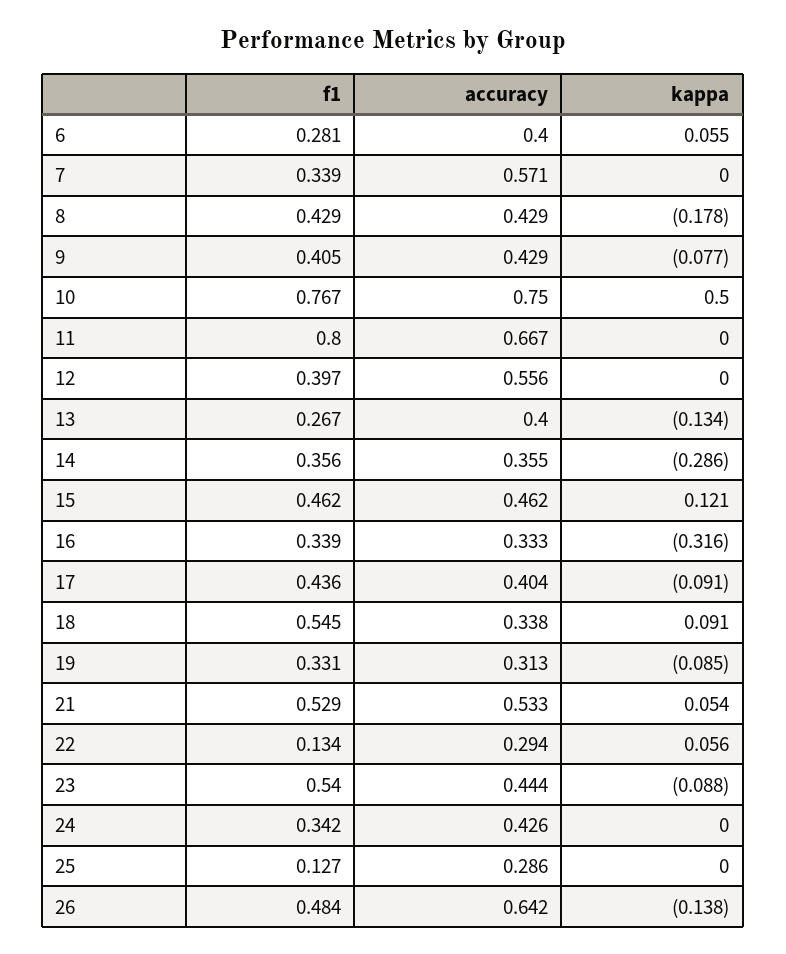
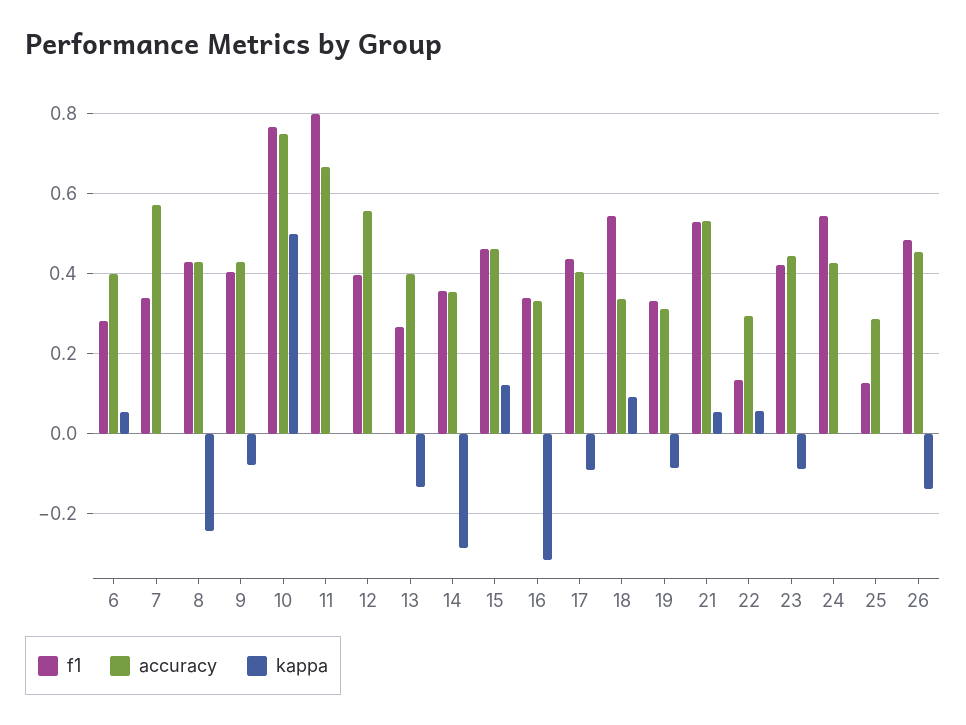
  {
    "f1": {
      "6": 0.281,
      "7": 0.339,
      "8": 0.429,
      "9": 0.405,
      "10": 0.767,
      "11": 0.8,
      "12": 0.397,
      "13": 0.267,
      "14": 0.356,
      "15": 0.462,
      "16": 0.339,
      "17": 0.436,
      "18": 0.545,
      "19": 0.331,
      "21": 0.529,
      "22": 0.134,
-     "23": 0.54,
+     "23": 0.42,
-     "24": 0.342,
+     "24": 0.54,
      "25": 0.127,
      "26": 0.484
    },
    "accuracy": {
      "6": 0.4,
      "7": 0.571,
      "8": 0.429,
      "9": 0.429,
      "10": 0.75,
      "11": 0.667,
      "12": 0.556,
      "13": 0.4,
      "14": 0.355,
      "15": 0.462,
      "16": 0.333,
      "17": 0.404,
      "18": 0.338,
      "19": 0.313,
      "21": 0.533,
      "22": 0.294,
      "23": 0.444,
      "24": 0.426,
      "25": 0.286,
-     "26": 0.642
+     "26": 0.46
    },
    "kappa": {
      "6": 0.055,
      "7": 0,
-     "8": -0.178,
+     "8": -0.24,
      "9": -0.077,
      "10": 0.5,
      "11": 0,
      "12": 0,
      "13": -0.134,
      "14": -0.286,
      "15": 0.121,
      "16": -0.316,
      "17": -0.091,
      "18": 0.091,
      "19": -0.085,
      "21": 0.054,
      "22": 0.056,
      "23": -0.088,
      "24": 0,
      "25": 0,
      "26": -0.138
    }
  }

